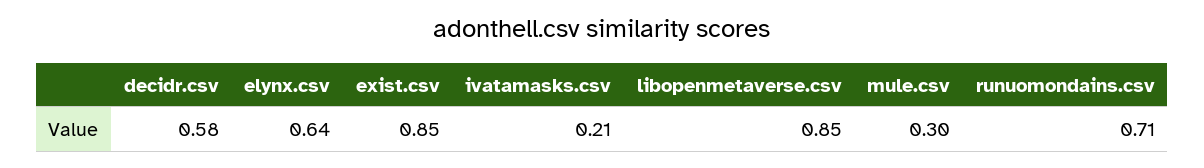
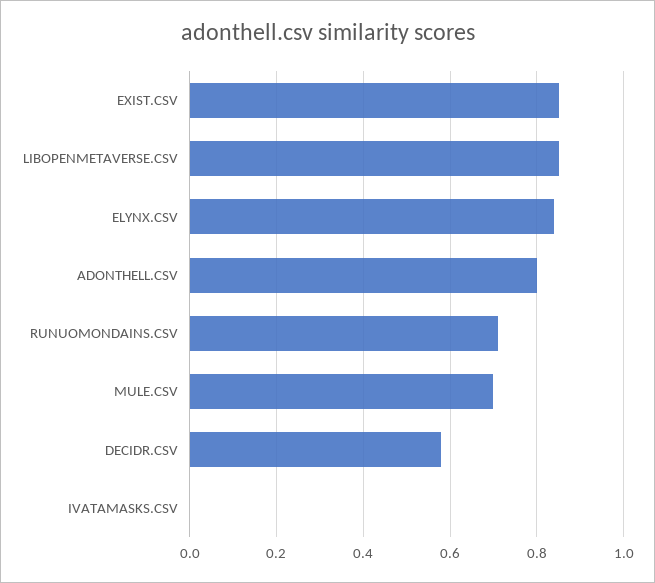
  {
    "decidr.csv": 0.58,
-   "elynx.csv": 0.64,
+   "elynx.csv": 0.85,
    "exist.csv": 0.85,
-   "ivatamasks.csv": 0.21,
+   "ivatamasks.csv": 0,
    "libopenmetaverse.csv": 0.85,
-   "mule.csv": 0.3,
+   "mule.csv": 0.7,
-   "runuomondains.csv": 0.71
+   "runuomondains.csv": 0.71,
+   "ADONTHELL.CSV": 0.8
  }

